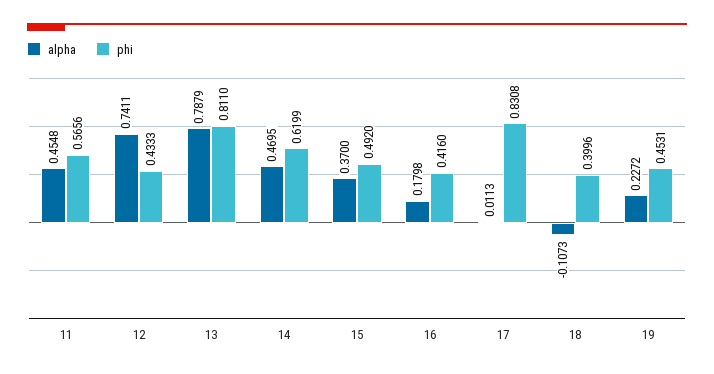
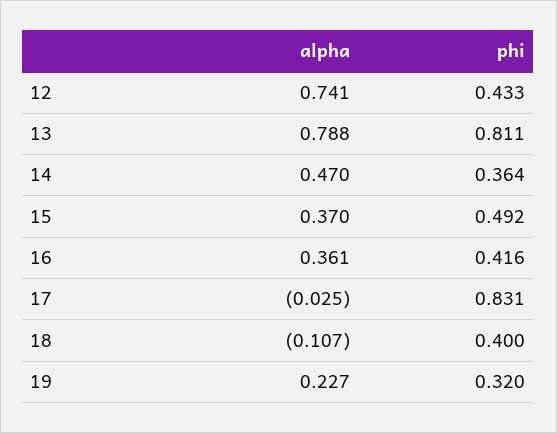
  {
    "alpha": {
-     "11": 0.4548,
      "12": 0.7411,
      "13": 0.7879,
      "14": 0.4695,
      "15": 0.37,
-     "16": 0.1798,
+     "16": 0.361,
-     "17": 0.0113,
+     "17": -0.025,
      "18": -0.1073,
      "19": 0.2272
    },
    "phi": {
-     "11": 0.5656,
      "12": 0.4333,
      "13": 0.811,
-     "14": 0.6199,
+     "14": 0.364,
      "15": 0.492,
      "16": 0.416,
      "17": 0.8308,
      "18": 0.3996,
-     "19": 0.4531
+     "19": 0.32
    }
  }

